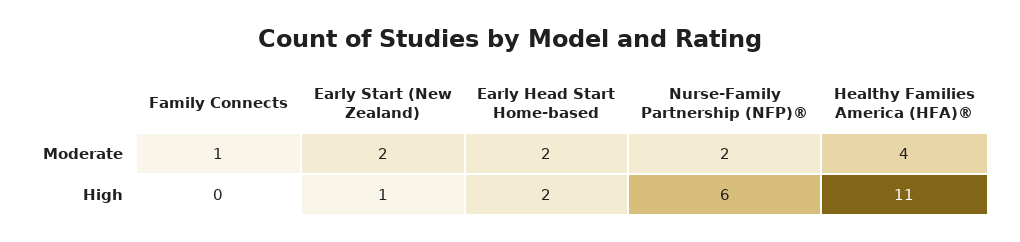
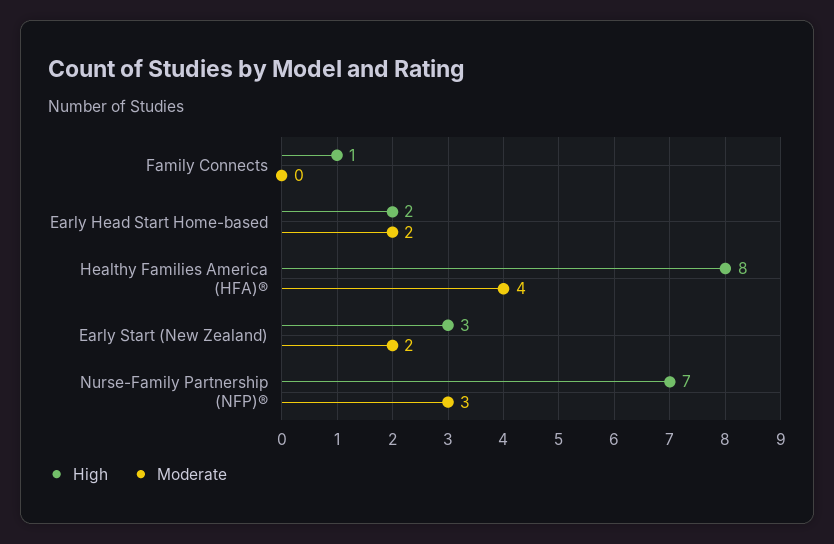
  {
    "Moderate": {
-     "Family Connects": 1,
+     "Family Connects": 0,
      "Early Start (New Zealand)": 2,
      "Early Head Start Home-based": 2,
-     "Nurse-Family Partnership (NFP)®": 2,
+     "Nurse-Family Partnership (NFP)®": 3,
      "Healthy Families America (HFA)®": 4
    },
    "High": {
-     "Family Connects": 0,
+     "Family Connects": 1,
-     "Early Start (New Zealand)": 1,
+     "Early Start (New Zealand)": 3,
      "Early Head Start Home-based": 2,
-     "Nurse-Family Partnership (NFP)®": 6,
+     "Nurse-Family Partnership (NFP)®": 7,
-     "Healthy Families America (HFA)®": 11
+     "Healthy Families America (HFA)®": 8
    }
  }

